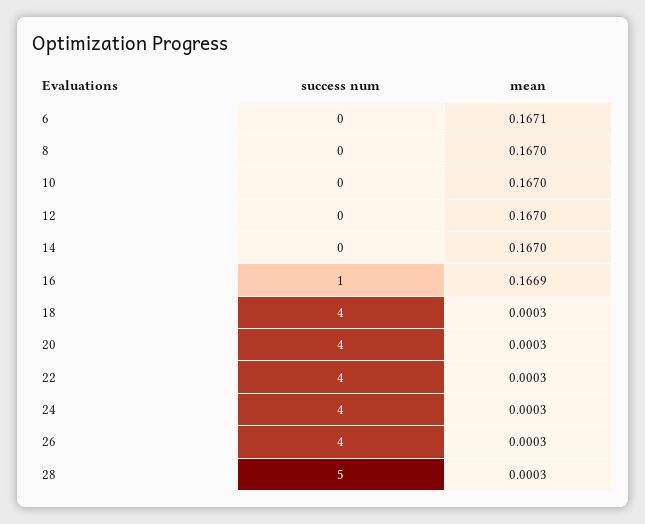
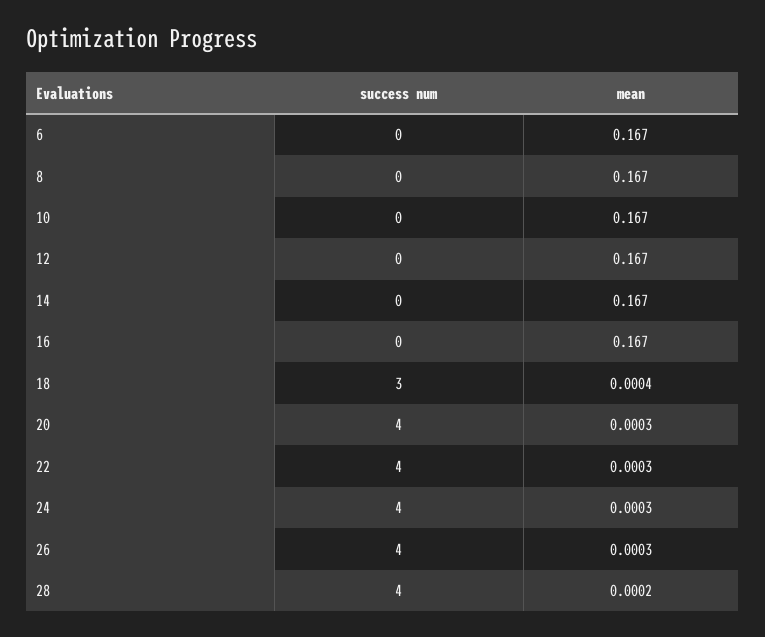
  {
    "success num": {
      "6": 0,
      "8": 0,
      "10": 0,
      "12": 0,
      "14": 0,
-     "16": 1,
+     "16": 0,
-     "18": 4,
+     "18": 3,
      "20": 4,
      "22": 4,
      "24": 4,
      "26": 4,
-     "28": 5
+     "28": 4
    },
    "mean": {
-     "6": 0.1671,
+     "6": 0.167,
      "8": 0.167,
      "10": 0.167,
      "12": 0.167,
      "14": 0.167,
-     "16": 0.1669,
+     "16": 0.167,
-     "18": 0.0003,
+     "18": 0.0004,
      "20": 0.0003,
      "22": 0.0003,
      "24": 0.0003,
      "26": 0.0003,
-     "28": 0.0003
+     "28": 0.0002
    }
  }

